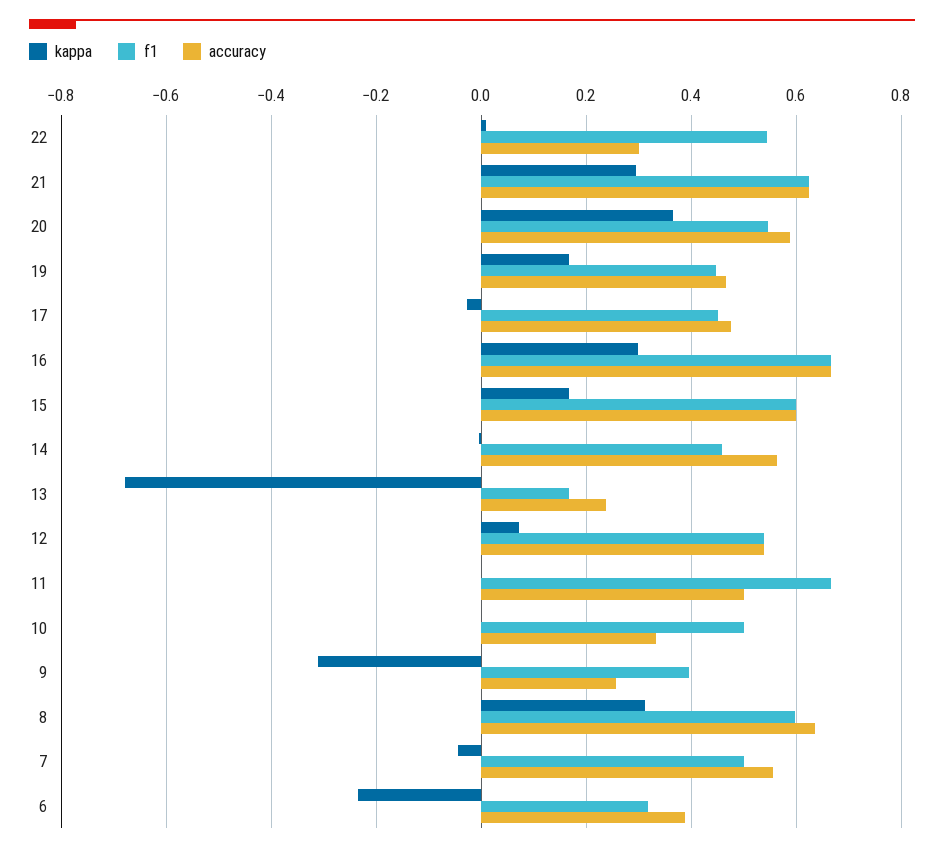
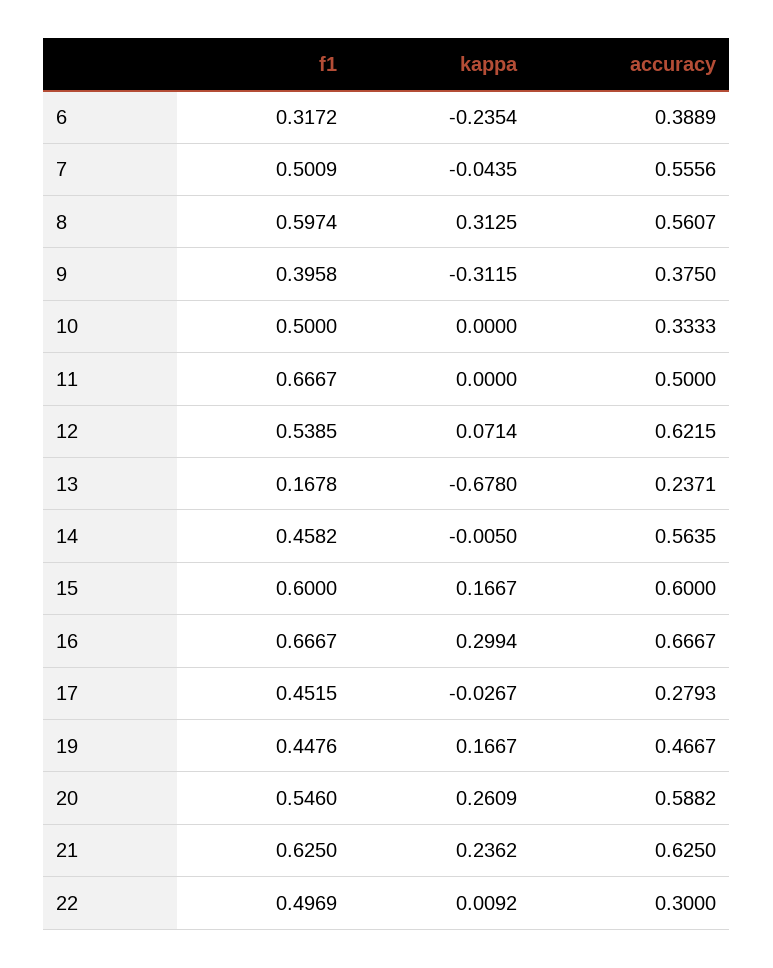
  {
    "kappa": {
      "22": 0.0092,
-     "21": 0.3,
+     "21": 0.2362,
-     "20": 0.36,
+     "20": 0.2609,
      "19": 0.1667,
      "17": -0.0267,
      "16": 0.2994,
      "15": 0.1667,
      "14": -0.005,
      "13": -0.678,
      "12": 0.0714,
      "11": 0,
      "10": 0,
      "9": -0.3115,
      "8": 0.3125,
      "7": -0.0435,
      "6": -0.2354
    },
    "f1": {
-     "22": 0.54,
+     "22": 0.4969,
      "21": 0.625,
      "20": 0.546,
      "19": 0.4476,
      "17": 0.4515,
      "16": 0.6667,
      "15": 0.6,
      "14": 0.4582,
      "13": 0.1678,
      "12": 0.5385,
      "11": 0.6667,
      "10": 0.5,
      "9": 0.3958,
      "8": 0.5974,
      "7": 0.5009,
      "6": 0.3172
    },
    "accuracy": {
      "22": 0.3,
      "21": 0.625,
      "20": 0.5882,
      "19": 0.4667,
-     "17": 0.48,
+     "17": 0.2793,
      "16": 0.6667,
      "15": 0.6,
      "14": 0.5635,
      "13": 0.2371,
-     "12": 0.54,
+     "12": 0.6215,
      "11": 0.5,
      "10": 0.3333,
-     "9": 0.26,
+     "9": 0.375,
-     "8": 0.64,
+     "8": 0.5607,
      "7": 0.5556,
      "6": 0.3889
    }
  }

